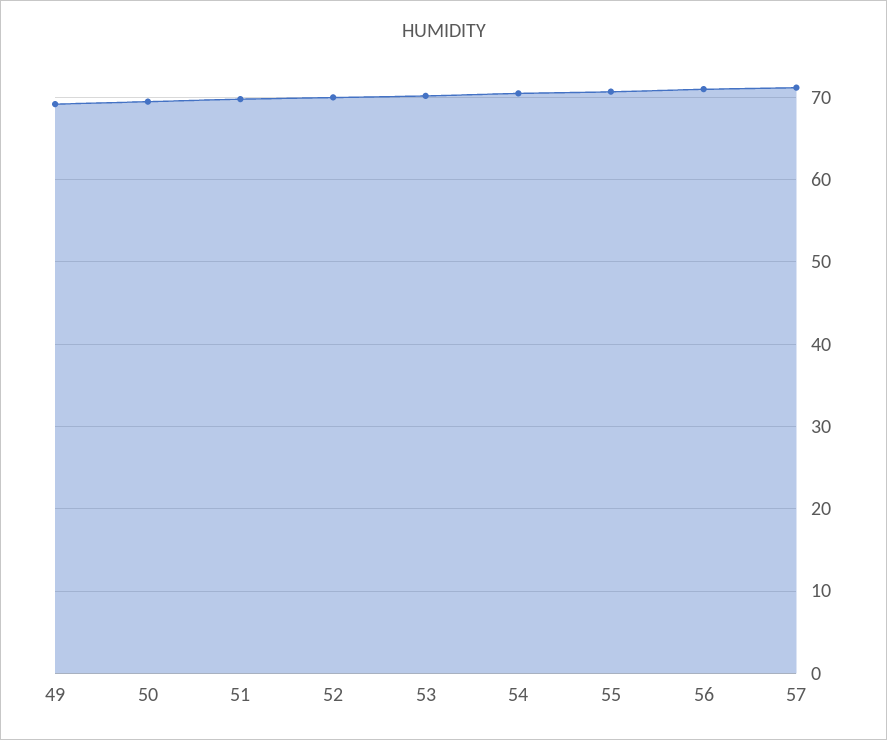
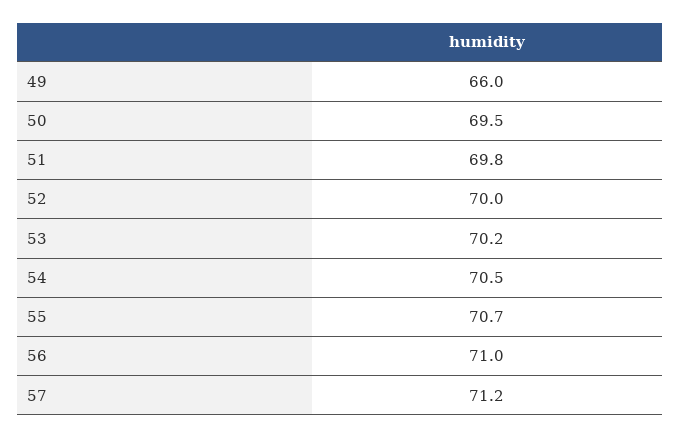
  {
-   "49": 69,
+   "49": 66,
    "50": 69.5,
    "51": 69.8,
    "52": 70,
    "53": 70.2,
    "54": 70.5,
    "55": 70.7,
    "56": 71,
    "57": 71.2
  }

